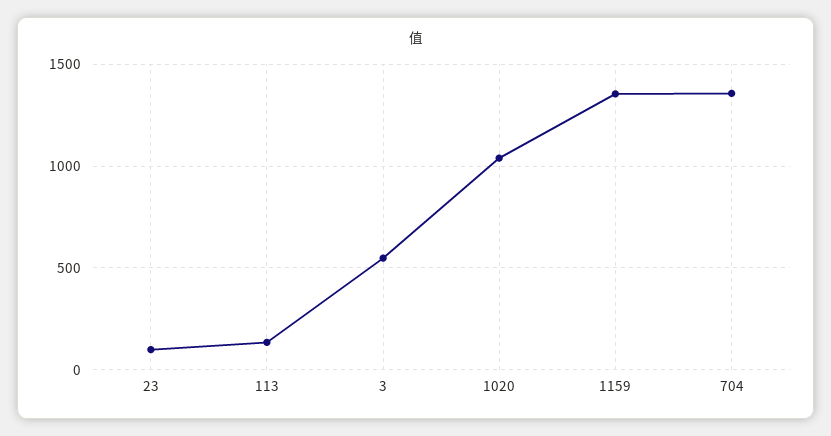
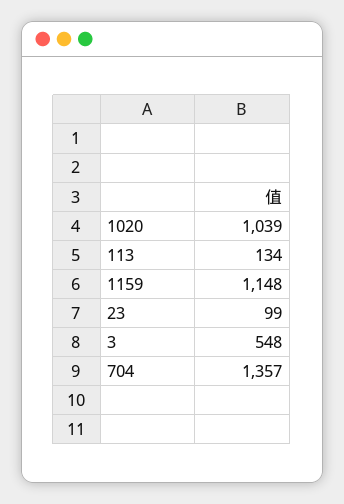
  {
    "23": 99,
    "113": 134,
    "3": 548,
    "1020": 1039,
-   "1159": 1350,
+   "1159": 1148,
    "704": 1357
  }

